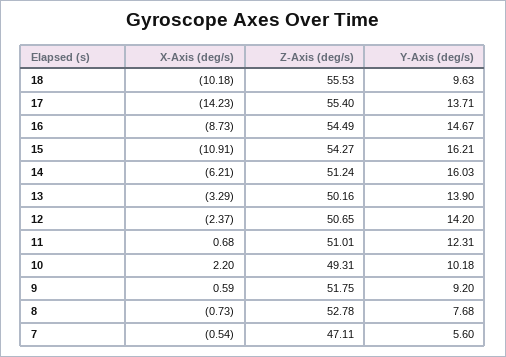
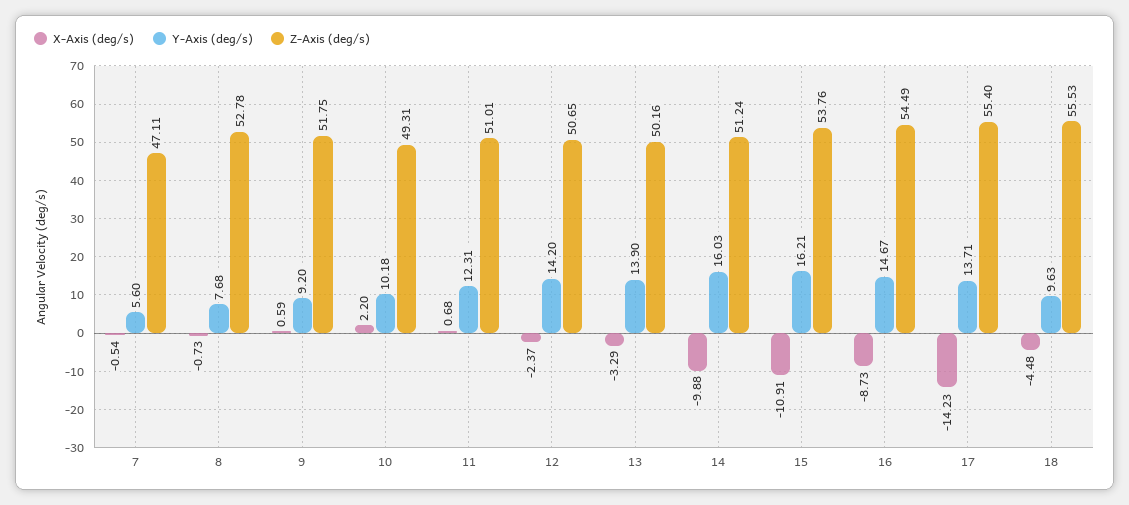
  {
    "X-Axis (deg/s)": {
-     "18": -10.18,
+     "18": -4.48,
      "17": -14.23,
      "16": -8.73,
      "15": -10.91,
-     "14": -6.21,
+     "14": -9.88,
      "13": -3.29,
      "12": -2.37,
      "11": 0.68,
      "10": 2.2,
      "9": 0.59,
      "8": -0.73,
      "7": -0.54
    },
    "Z-Axis (deg/s)": {
      "18": 55.53,
      "17": 55.4,
      "16": 54.49,
-     "15": 54.27,
+     "15": 53.76,
      "14": 51.24,
      "13": 50.16,
      "12": 50.65,
      "11": 51.01,
      "10": 49.31,
      "9": 51.75,
      "8": 52.78,
      "7": 47.11
    },
    "Y-Axis (deg/s)": {
      "18": 9.63,
      "17": 13.71,
      "16": 14.67,
      "15": 16.21,
      "14": 16.03,
      "13": 13.9,
      "12": 14.2,
      "11": 12.31,
      "10": 10.18,
      "9": 9.2,
      "8": 7.68,
      "7": 5.6
    }
  }

